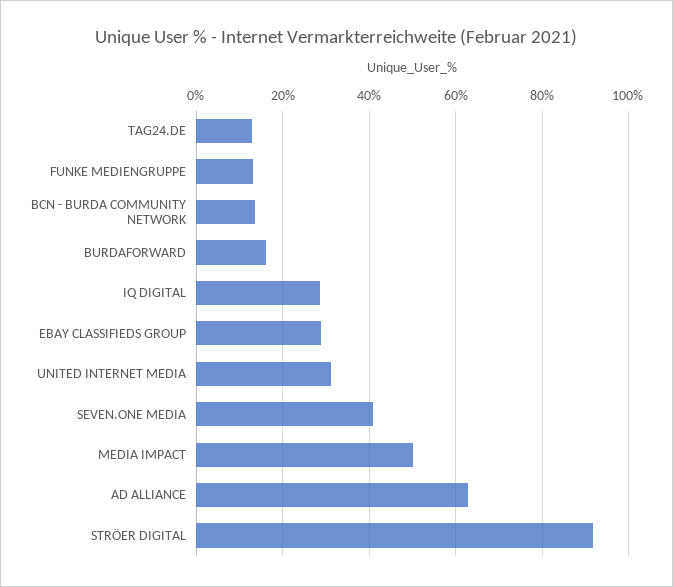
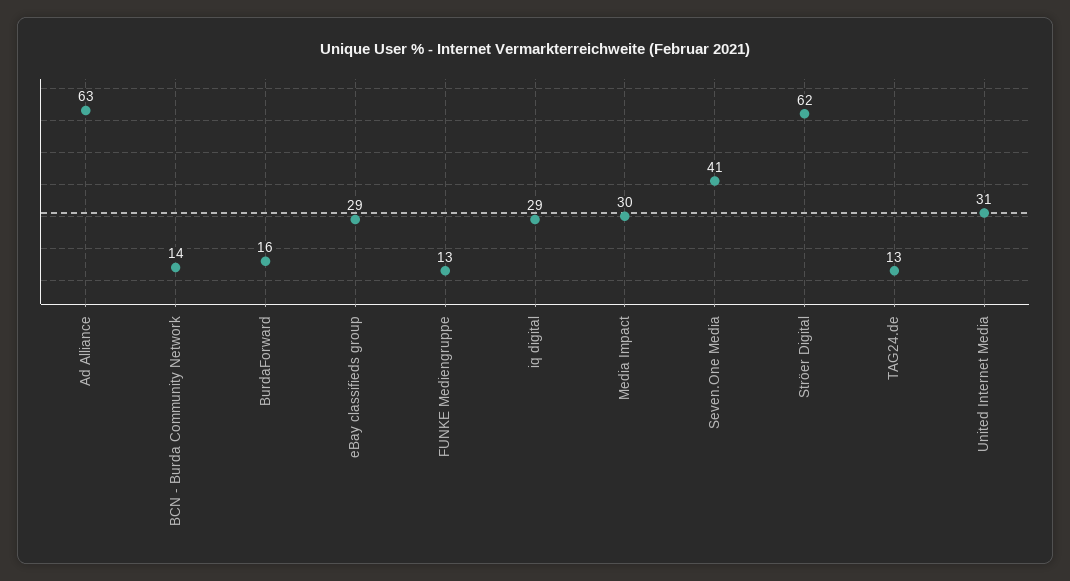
  {
    "TAG24.DE": 13,
    "FUNKE MEDIENGRUPPE": 13,
    "BCN - BURDA COMMUNITY NETWORK": 14,
    "BURDAFORWARD": 16,
    "IQ DIGITAL": 29,
    "EBAY CLASSIFIEDS GROUP": 29,
    "UNITED INTERNET MEDIA": 31,
    "SEVEN.ONE MEDIA": 41,
-   "MEDIA IMPACT": 50,
+   "MEDIA IMPACT": 30,
    "AD ALLIANCE": 63,
-   "STRÖER DIGITAL": 92
+   "STRÖER DIGITAL": 62
  }

